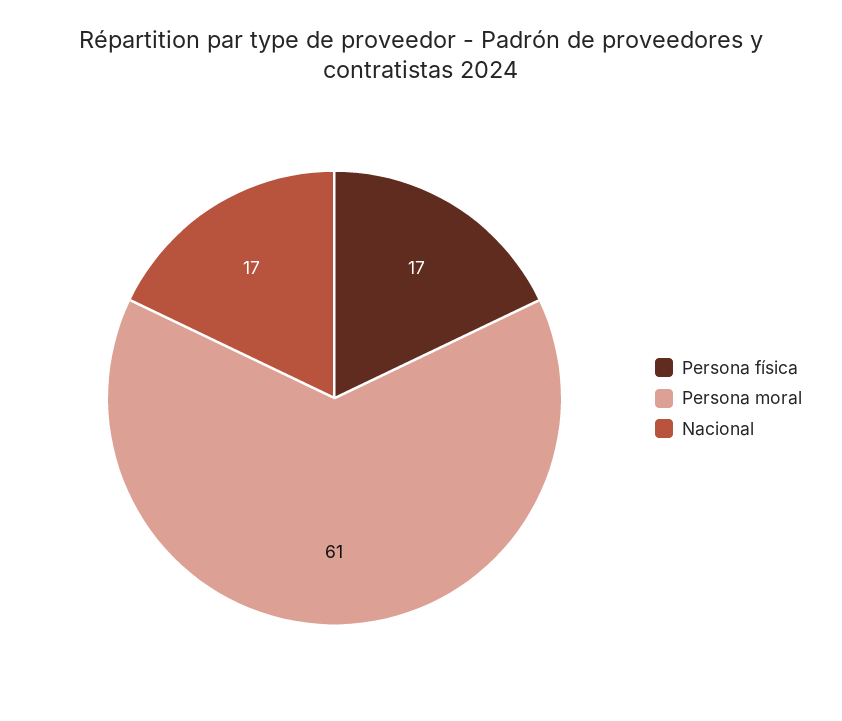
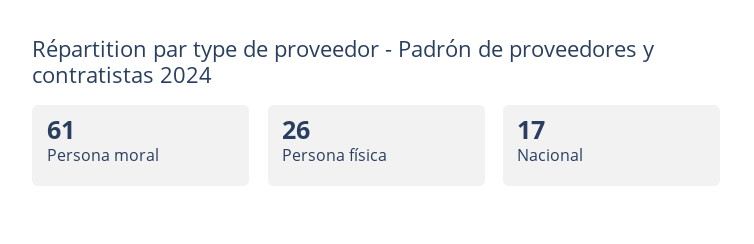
  {
-   "Persona física": 17,
+   "Persona física": 26,
    "Persona moral": 61,
    "Nacional": 17
  }

